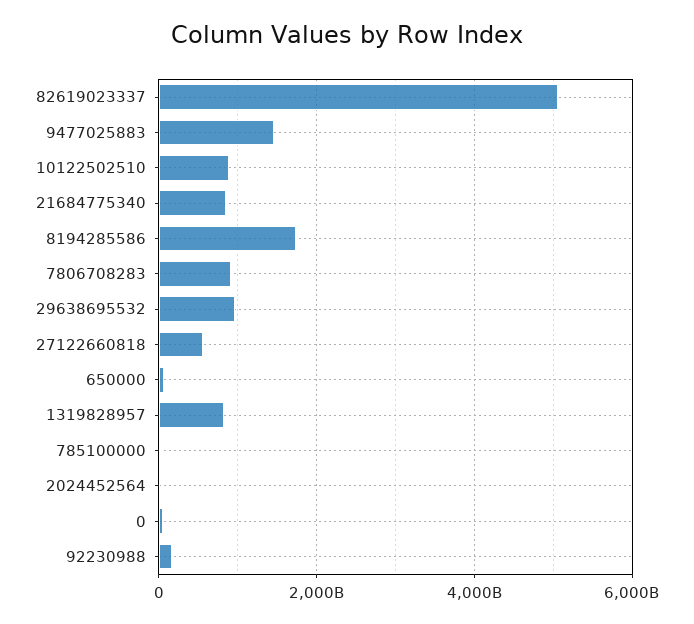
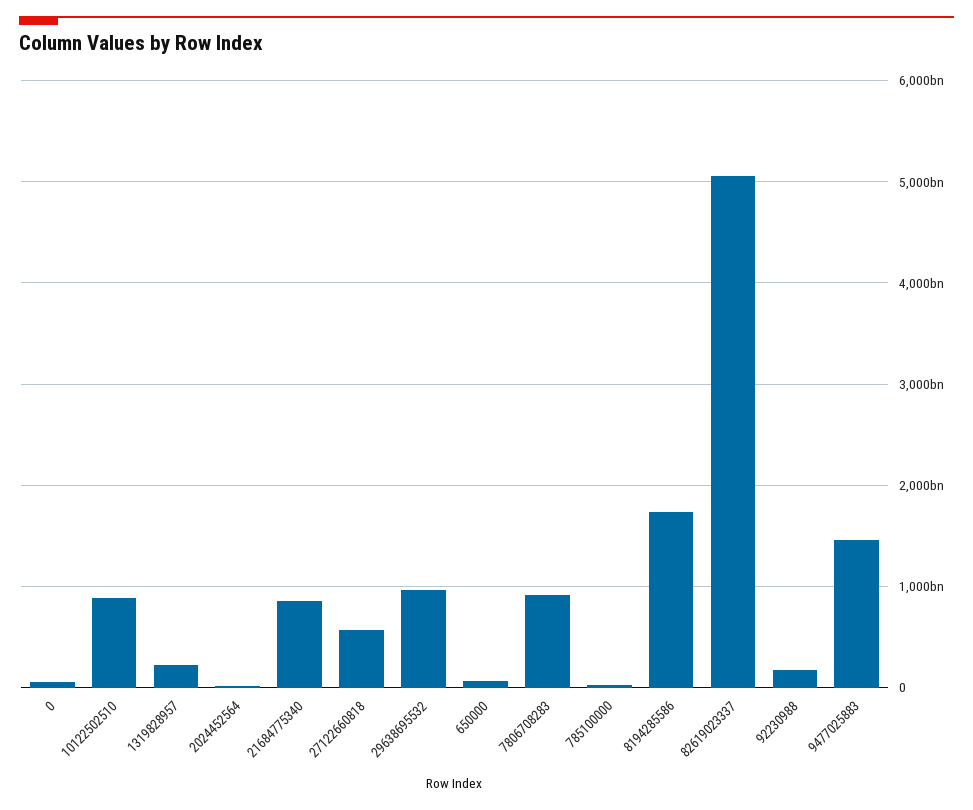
  {
    "82619023337": 5100000000000,
    "9477025883": 1500000000000,
    "10122502510": 900000000000,
    "21684775340": 900000000000,
    "8194285586": 1700000000000,
    "7806708283": 900000000000,
    "29638695532": 1000000000000,
    "27122660818": 600000000000,
    "650000": 100000000000,
-   "1319828957": 800000000000,
+   "1319828957": 200000000000,
    "785100000": 0,
    "2024452564": 0,
    "0": 100000000000,
    "92230988": 200000000000
  }

